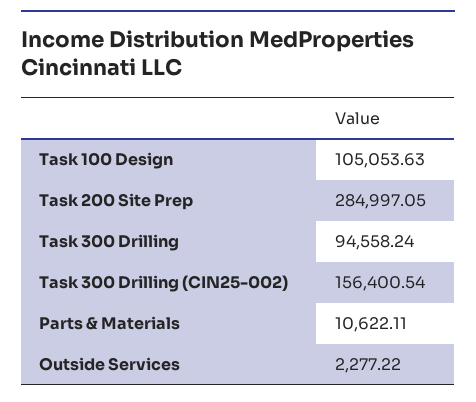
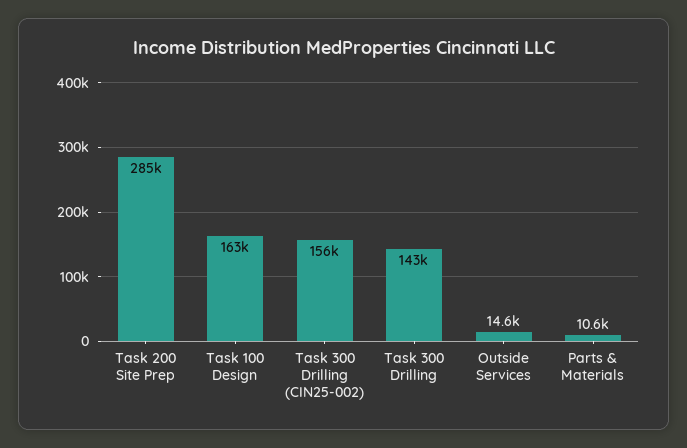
  {
-   "Task 100 Design": 105053.63,
+   "Task 100 Design": 163000,
    "Task 200 Site Prep": 284997.05,
-   "Task 300 Drilling": 94558.24,
+   "Task 300 Drilling": 143000,
    "Task 300 Drilling (CIN25-002)": 156400.54,
    "Parts & Materials": 10622.11,
-   "Outside Services": 2277.22
+   "Outside Services": 14600
  }

